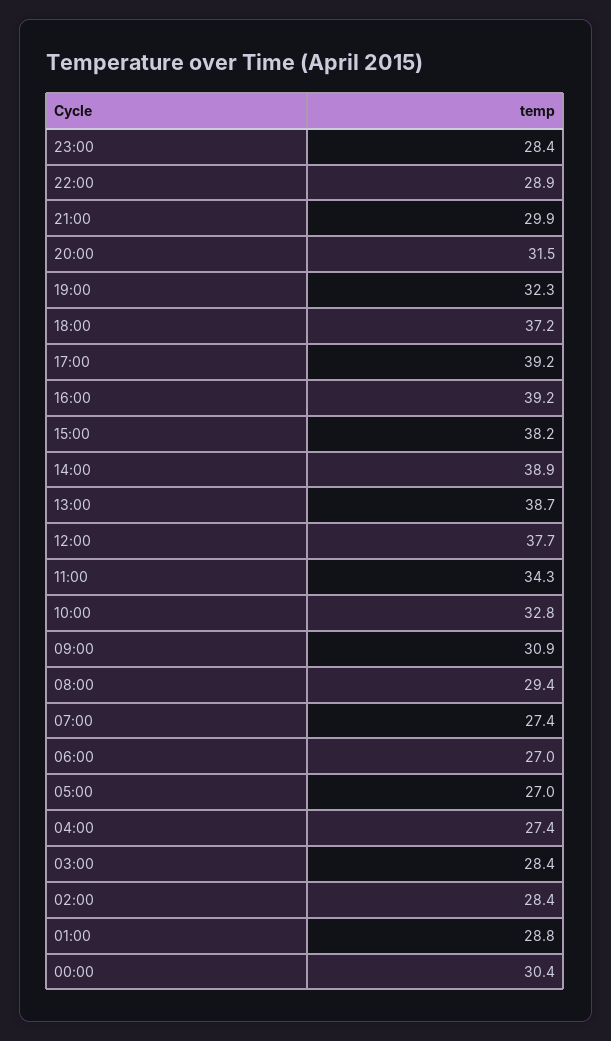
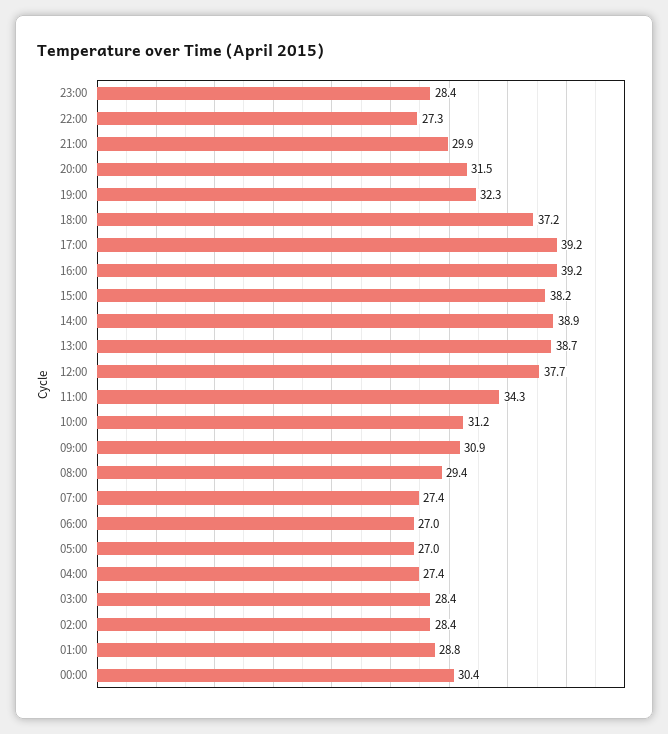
  {
    "23:00": 28.4,
-   "22:00": 28.9,
+   "22:00": 27.3,
    "21:00": 29.9,
    "20:00": 31.5,
    "19:00": 32.3,
    "18:00": 37.2,
    "17:00": 39.2,
    "16:00": 39.2,
    "15:00": 38.2,
    "14:00": 38.9,
    "13:00": 38.7,
    "12:00": 37.7,
    "11:00": 34.3,
-   "10:00": 32.8,
+   "10:00": 31.2,
    "09:00": 30.9,
    "08:00": 29.4,
    "07:00": 27.4,
    "06:00": 27,
    "05:00": 27,
    "04:00": 27.4,
    "03:00": 28.4,
    "02:00": 28.4,
    "01:00": 28.8,
    "00:00": 30.4
  }

